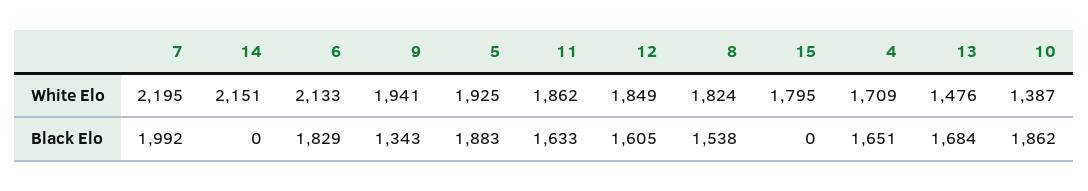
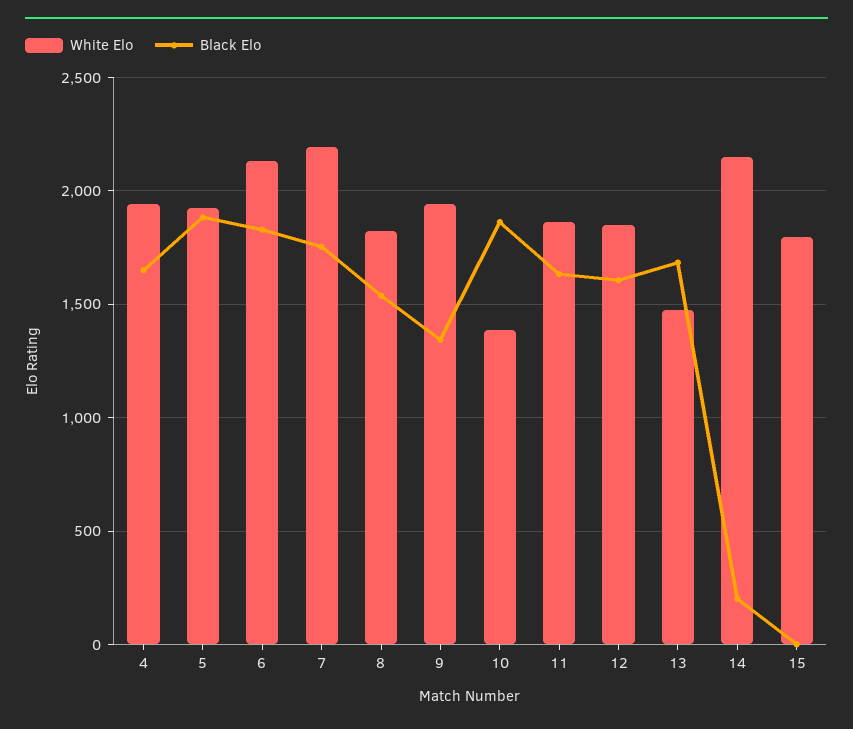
  {
    "White Elo": {
      "7": 2195,
      "14": 2151,
      "6": 2133,
      "9": 1941,
      "5": 1925,
      "11": 1862,
      "12": 1849,
      "8": 1824,
      "15": 1795,
-     "4": 1709,
+     "4": 1950,
      "13": 1476,
      "10": 1387
    },
    "Black Elo": {
-     "7": 1992,
+     "7": 1750,
-     "14": 0,
+     "14": 200,
      "6": 1829,
      "9": 1343,
      "5": 1883,
      "11": 1633,
      "12": 1605,
      "8": 1538,
      "15": 0,
      "4": 1651,
      "13": 1684,
      "10": 1862
    }
  }

